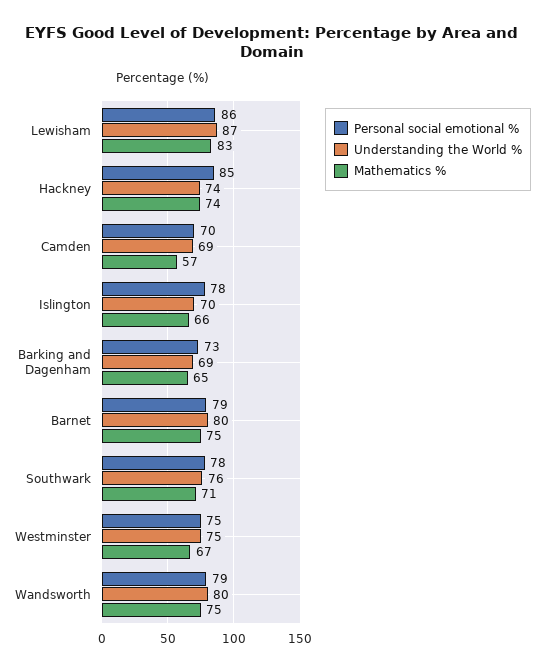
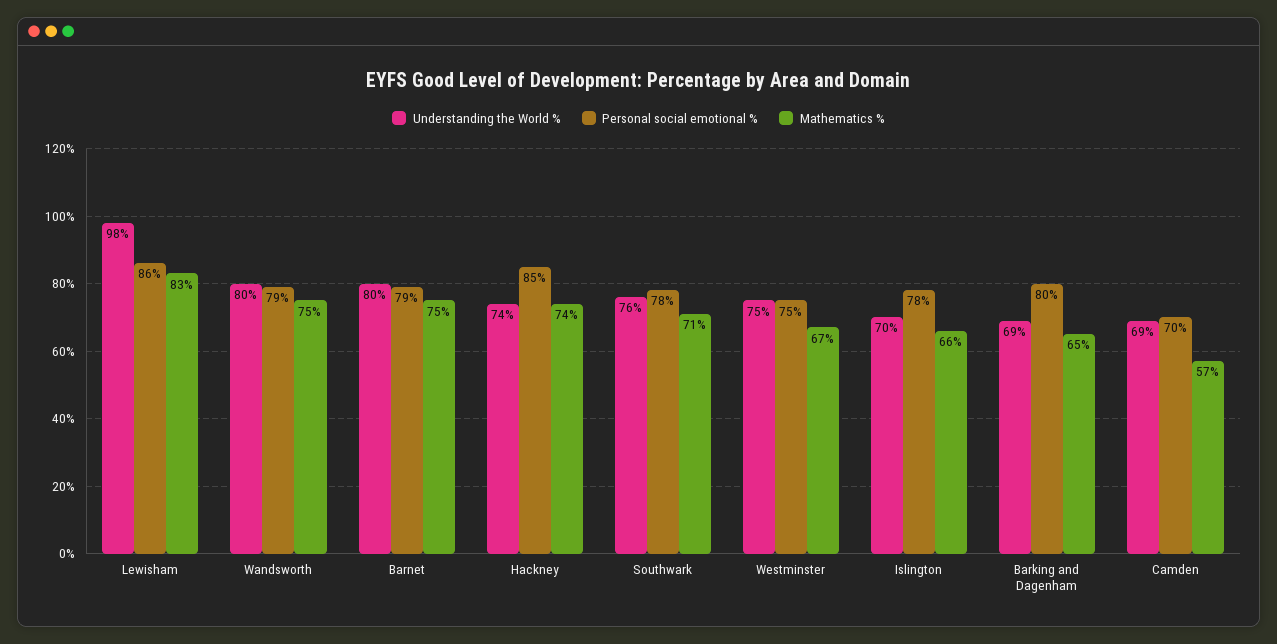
  {
    "Personal social emotional %": {
      "Lewisham": 86,
      "Hackney": 85,
      "Camden": 70,
      "Islington": 78,
-     "Barking and Dagenham": 73,
+     "Barking and Dagenham": 80,
      "Barnet": 79,
      "Southwark": 78,
      "Westminster": 75,
      "Wandsworth": 79
    },
    "Understanding the World %": {
-     "Lewisham": 87,
+     "Lewisham": 98,
      "Hackney": 74,
      "Camden": 69,
      "Islington": 70,
      "Barking and Dagenham": 69,
      "Barnet": 80,
      "Southwark": 76,
      "Westminster": 75,
      "Wandsworth": 80
    },
    "Mathematics %": {
      "Lewisham": 83,
      "Hackney": 74,
      "Camden": 57,
      "Islington": 66,
      "Barking and Dagenham": 65,
      "Barnet": 75,
      "Southwark": 71,
      "Westminster": 67,
      "Wandsworth": 75
    }
  }

